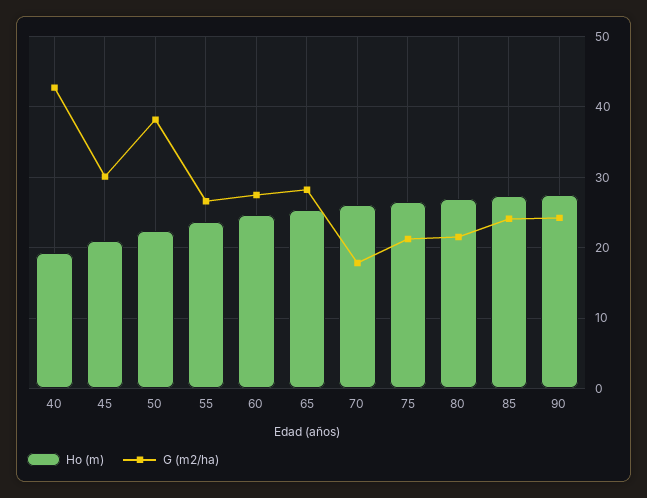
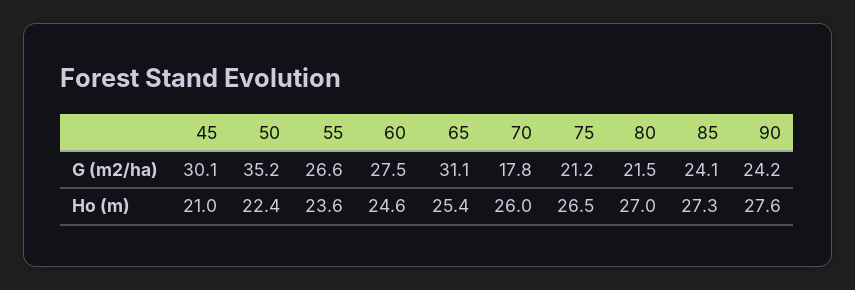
  {
    "Ho (m)": {
-     "40": 19,
      "45": 21,
      "50": 22.4,
      "55": 23.6,
      "60": 24.6,
      "65": 25.4,
      "70": 26,
      "75": 26.5,
      "80": 27,
      "85": 27.3,
      "90": 27.6
    },
    "G (m2/ha)": {
-     "40": 43,
      "45": 30.1,
-     "50": 38,
+     "50": 35.2,
      "55": 26.6,
      "60": 27.5,
-     "65": 28,
+     "65": 31.1,
      "70": 17.8,
      "75": 21.2,
      "80": 21.5,
      "85": 24.1,
      "90": 24.2
    }
  }

